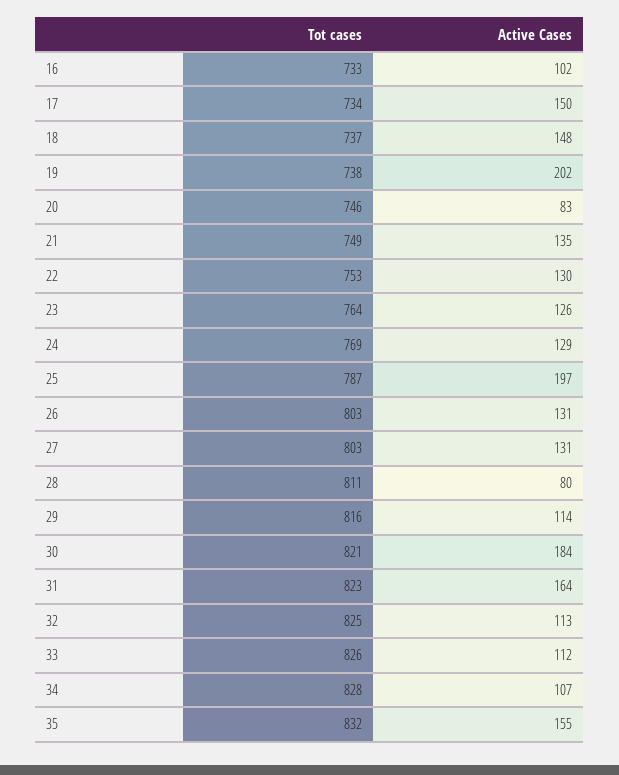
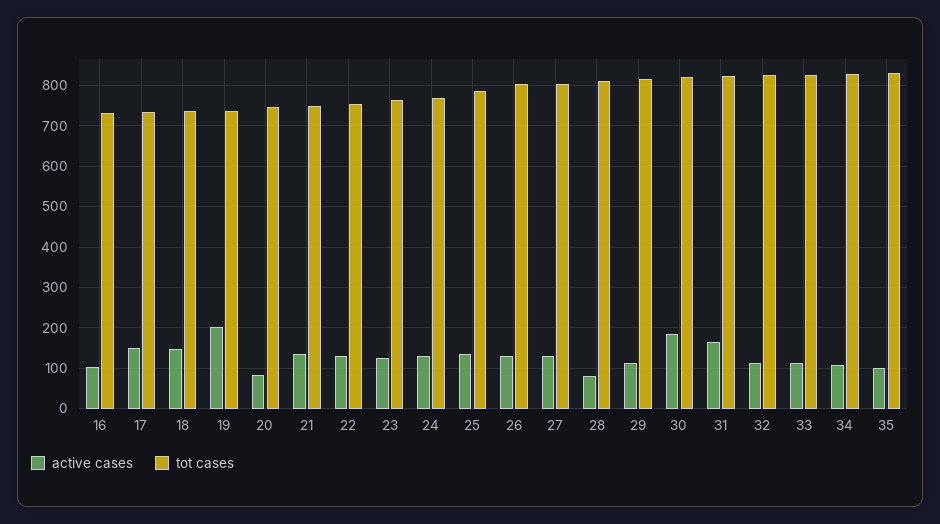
  {
    "Tot cases": {
      "16": 733,
      "17": 734,
      "18": 737,
      "19": 738,
      "20": 746,
      "21": 749,
      "22": 753,
      "23": 764,
      "24": 769,
      "25": 787,
      "26": 803,
      "27": 803,
      "28": 811,
      "29": 816,
      "30": 821,
      "31": 823,
      "32": 825,
      "33": 826,
      "34": 828,
      "35": 832
    },
    "Active Cases": {
      "16": 102,
      "17": 150,
      "18": 148,
      "19": 202,
      "20": 83,
      "21": 135,
      "22": 130,
      "23": 126,
      "24": 129,
-     "25": 197,
+     "25": 140,
      "26": 131,
      "27": 131,
      "28": 80,
      "29": 114,
      "30": 184,
      "31": 164,
      "32": 113,
      "33": 112,
      "34": 107,
-     "35": 155
+     "35": 100
    }
  }

